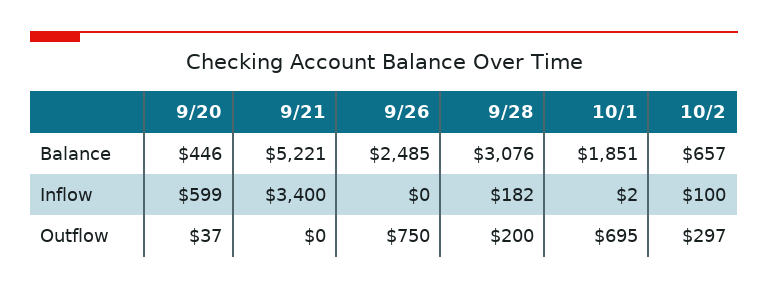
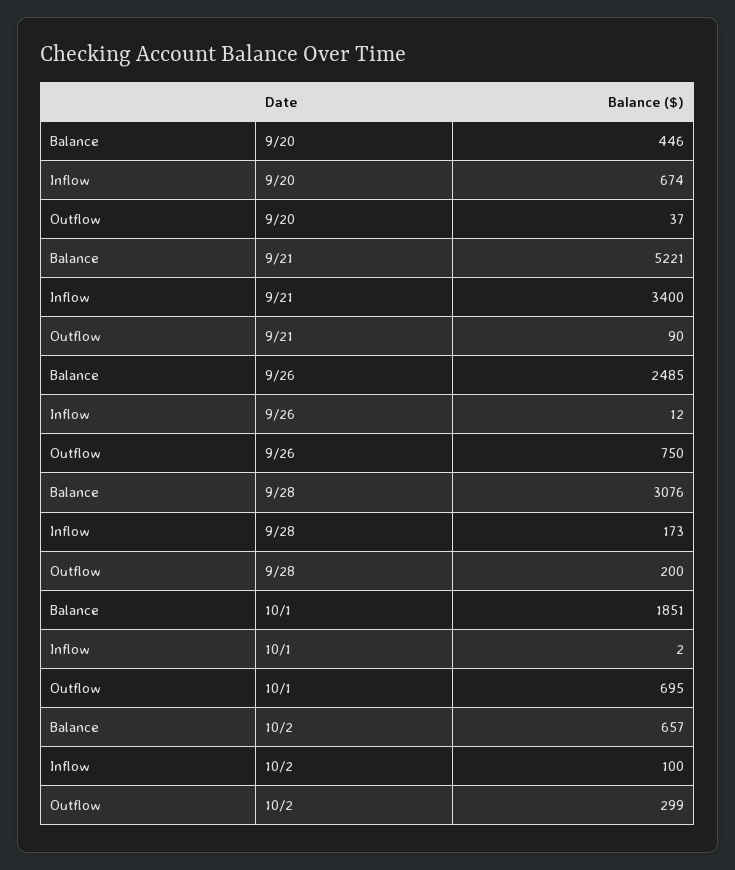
  {
    "9/20": {
      "Balance": 446,
-     "Inflow": 599,
+     "Inflow": 674,
      "Outflow": 37
    },
    "9/21": {
      "Balance": 5221,
      "Inflow": 3400,
-     "Outflow": 0
+     "Outflow": 90
    },
    "9/26": {
      "Balance": 2485,
-     "Inflow": 0,
+     "Inflow": 12,
      "Outflow": 750
    },
    "9/28": {
      "Balance": 3076,
-     "Inflow": 182,
+     "Inflow": 173,
      "Outflow": 200
    },
    "10/1": {
      "Balance": 1851,
      "Inflow": 2,
      "Outflow": 695
    },
    "10/2": {
      "Balance": 657,
      "Inflow": 100,
-     "Outflow": 297
+     "Outflow": 299
    }
  }

